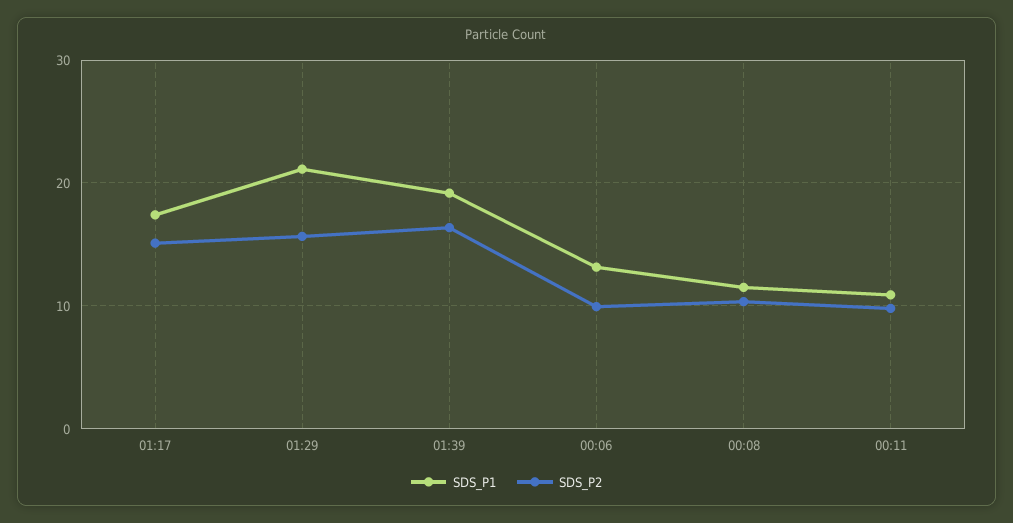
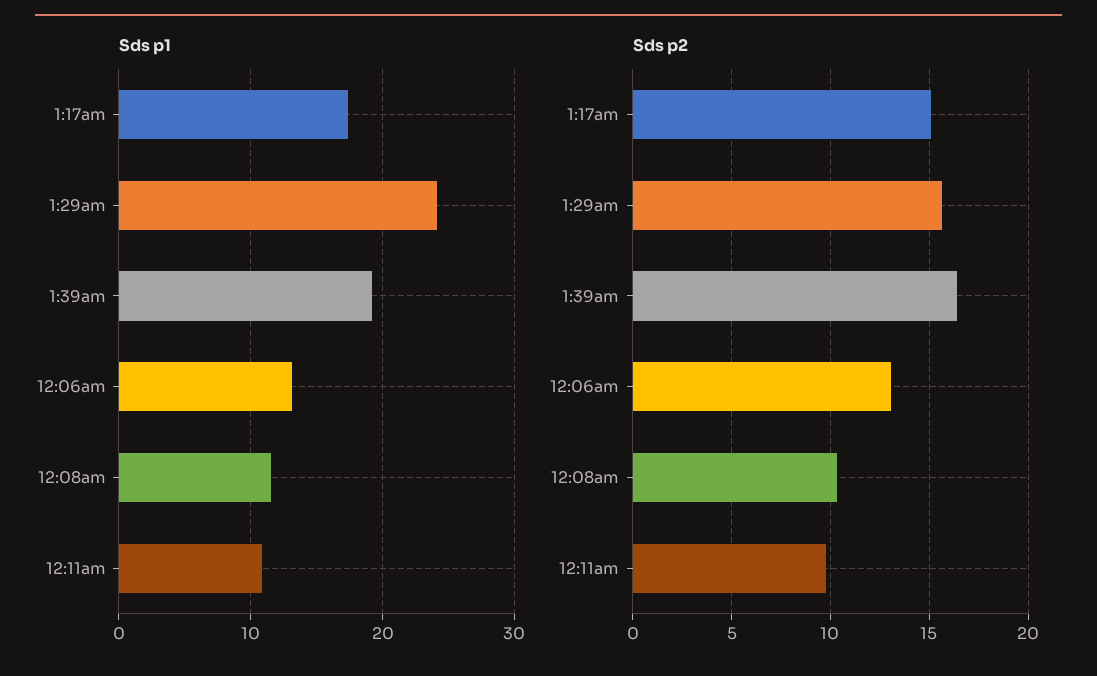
  {
    "SDS_P1": {
      "01:17": 17,
-     "01:29": 21,
+     "01:29": 24,
      "01:39": 19,
      "00:06": 13,
      "00:08": 12,
      "00:11": 11
    },
    "SDS_P2": {
      "01:17": 15,
      "01:29": 15.5,
      "01:39": 16.5,
-     "00:06": 10,
+     "00:06": 13,
      "00:08": 10.5,
      "00:11": 10
    }
  }

